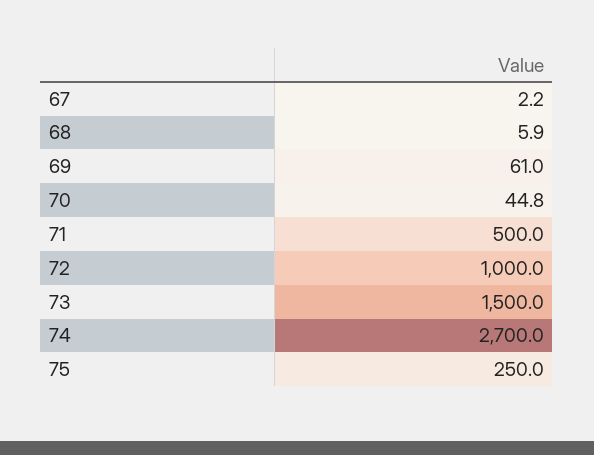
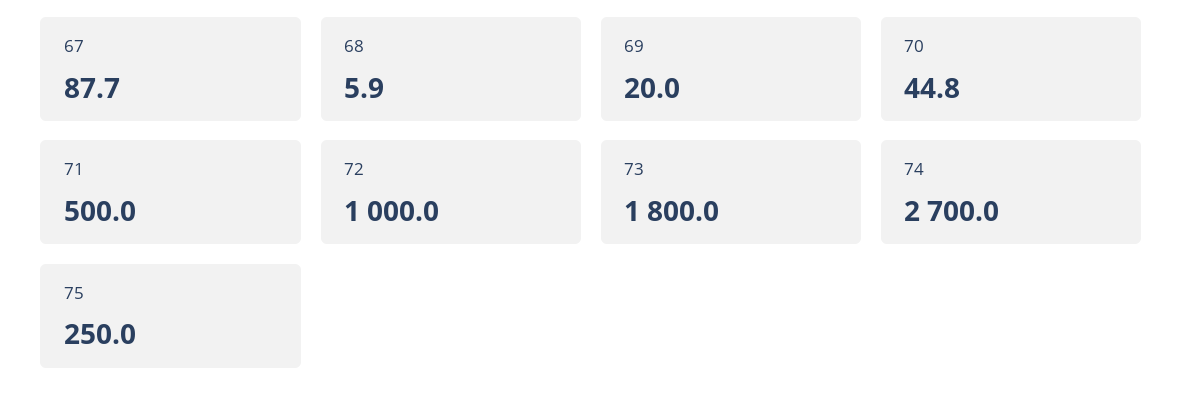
  {
-   "67": 2.2,
+   "67": 87.7,
    "68": 5.9,
-   "69": 61,
+   "69": 20,
    "70": 44.8,
    "71": 500,
    "72": 1000,
-   "73": 1500,
+   "73": 1800,
    "74": 2700,
    "75": 250
  }

